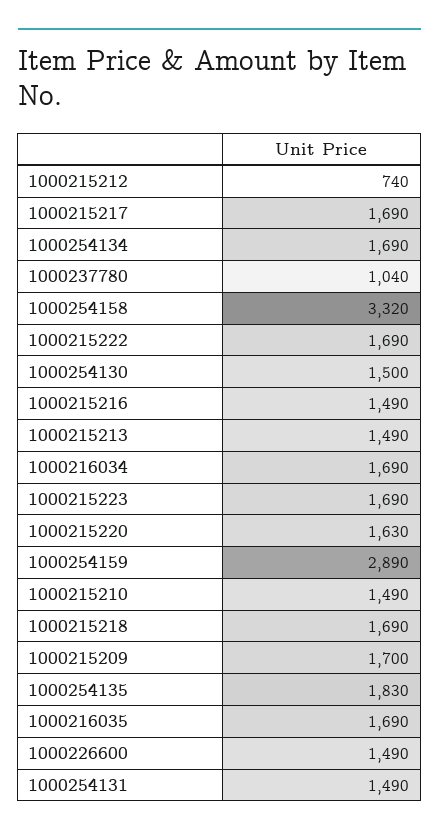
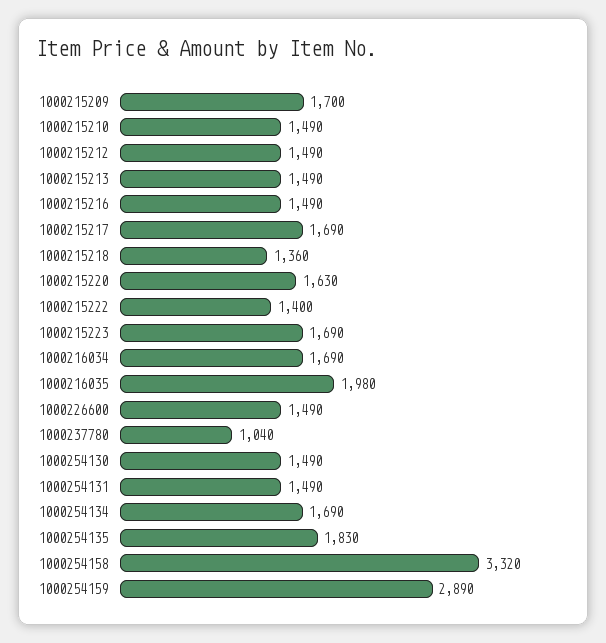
  {
-   "1000215212": 740,
+   "1000215212": 1490,
    "1000215217": 1690,
    "1000254134": 1690,
    "1000237780": 1040,
    "1000254158": 3320,
-   "1000215222": 1690,
+   "1000215222": 1400,
-   "1000254130": 1500,
+   "1000254130": 1490,
    "1000215216": 1490,
    "1000215213": 1490,
    "1000216034": 1690,
    "1000215223": 1690,
    "1000215220": 1630,
    "1000254159": 2890,
    "1000215210": 1490,
-   "1000215218": 1690,
+   "1000215218": 1360,
    "1000215209": 1700,
    "1000254135": 1830,
-   "1000216035": 1690,
+   "1000216035": 1980,
    "1000226600": 1490,
    "1000254131": 1490
  }

